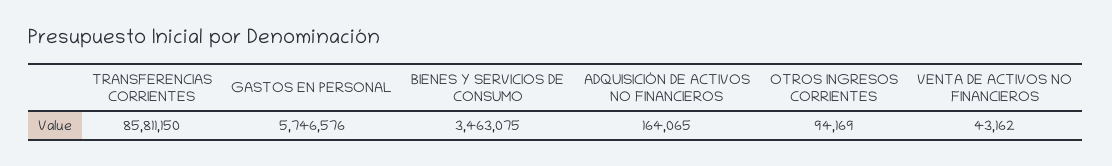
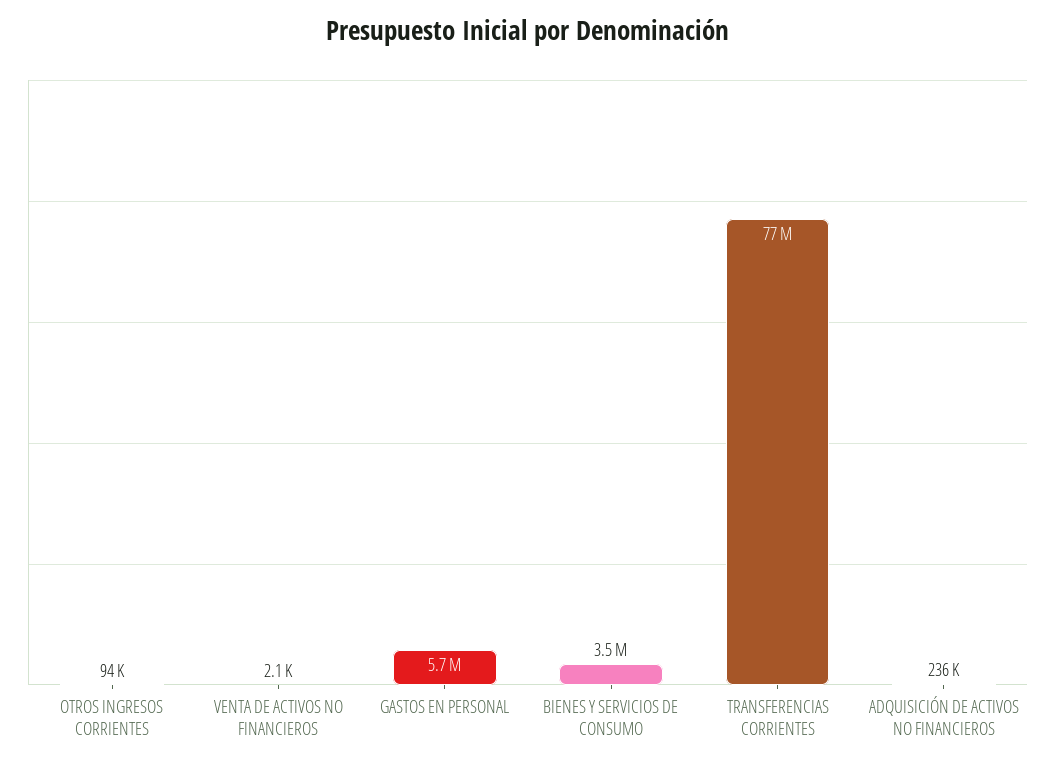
  {
-   "TRANSFERENCIAS CORRIENTES": 85811150,
+   "TRANSFERENCIAS CORRIENTES": 77000000,
    "GASTOS EN PERSONAL": 5746576,
    "BIENES Y SERVICIOS DE CONSUMO": 3463075,
-   "ADQUISICIÓN DE ACTIVOS NO FINANCIEROS": 164065,
+   "ADQUISICIÓN DE ACTIVOS NO FINANCIEROS": 236000,
    "OTROS INGRESOS CORRIENTES": 94169,
-   "VENTA DE ACTIVOS NO FINANCIEROS": 43162
+   "VENTA DE ACTIVOS NO FINANCIEROS": 2100
  }

